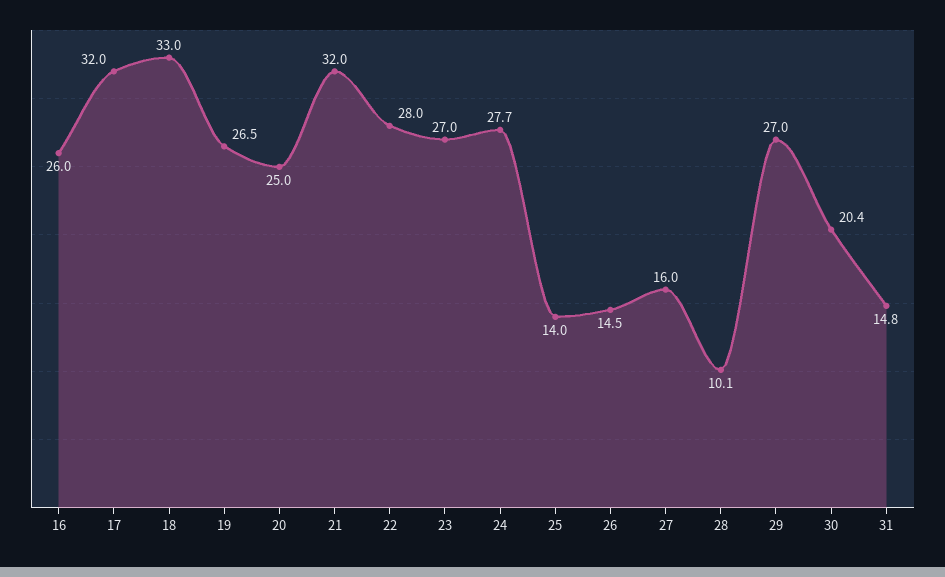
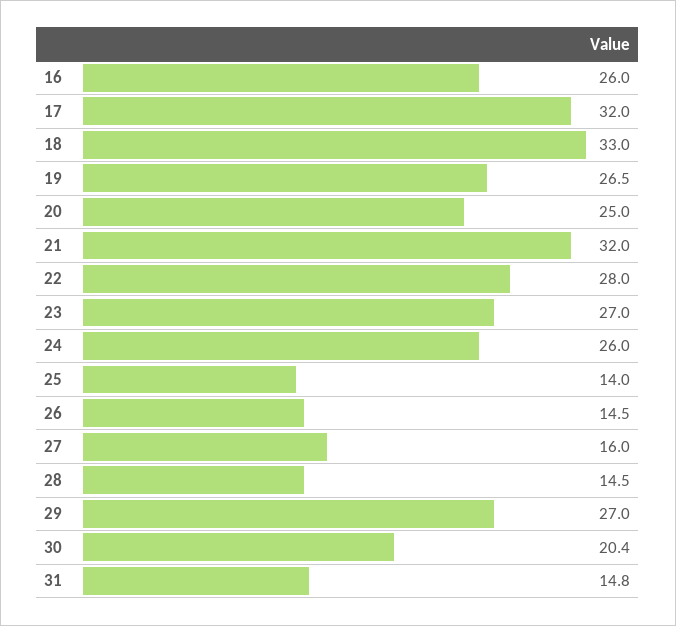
  {
    "16": 26,
    "17": 32,
    "18": 33,
    "19": 26.5,
    "20": 25,
    "21": 32,
    "22": 28,
    "23": 27,
-   "24": 27.7,
+   "24": 26,
    "25": 14,
    "26": 14.5,
    "27": 16,
-   "28": 10.1,
+   "28": 14.5,
    "29": 27,
    "30": 20.4,
    "31": 14.8
  }

